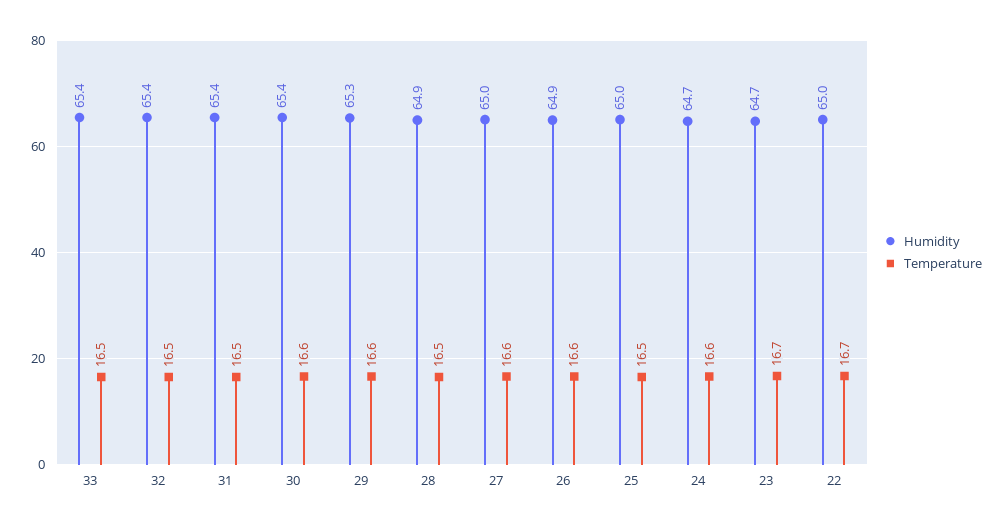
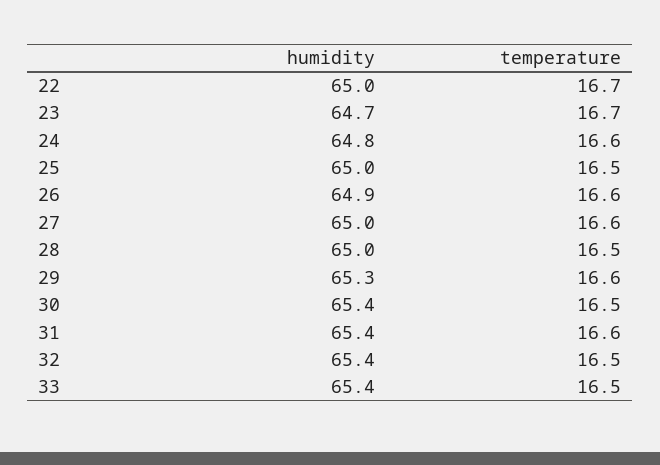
  {
    "Humidity": {
      "33": 65.4,
      "32": 65.4,
      "31": 65.4,
      "30": 65.4,
      "29": 65.3,
-     "28": 64.9,
+     "28": 65,
      "27": 65,
      "26": 64.9,
      "25": 65,
-     "24": 64.7,
+     "24": 64.8,
      "23": 64.7,
      "22": 65
    },
    "Temperature": {
      "33": 16.5,
      "32": 16.5,
-     "31": 16.5,
+     "31": 16.6,
-     "30": 16.6,
+     "30": 16.5,
      "29": 16.6,
      "28": 16.5,
      "27": 16.6,
      "26": 16.6,
      "25": 16.5,
      "24": 16.6,
      "23": 16.7,
      "22": 16.7
    }
  }

